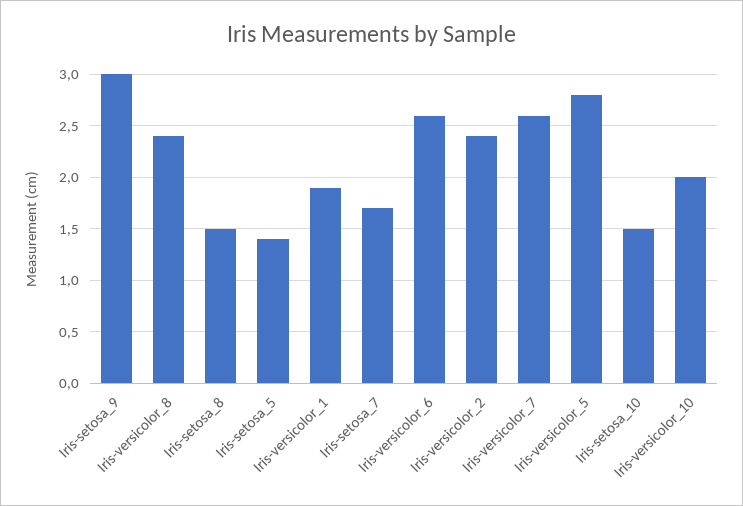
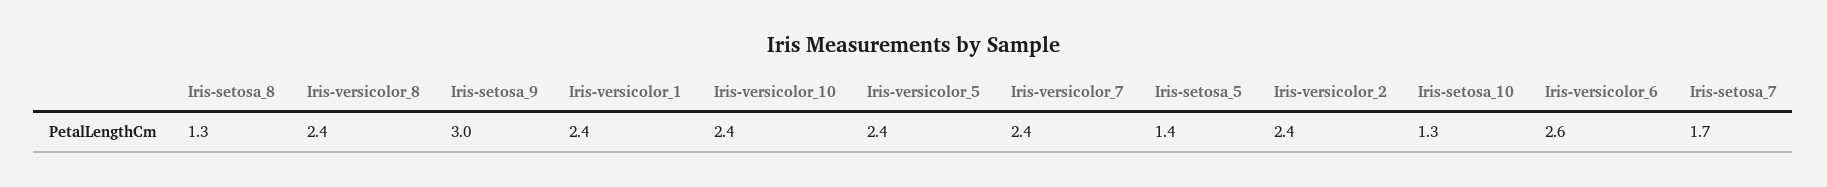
  {
    "Iris-setosa_9": 3,
    "Iris-versicolor_8": 2.4,
-   "Iris-setosa_8": 1.5,
+   "Iris-setosa_8": 1.3,
    "Iris-setosa_5": 1.4,
-   "Iris-versicolor_1": 1.9,
+   "Iris-versicolor_1": 2.4,
    "Iris-setosa_7": 1.7,
    "Iris-versicolor_6": 2.6,
    "Iris-versicolor_2": 2.4,
-   "Iris-versicolor_7": 2.6,
+   "Iris-versicolor_7": 2.4,
-   "Iris-versicolor_5": 2.8,
+   "Iris-versicolor_5": 2.4,
-   "Iris-setosa_10": 1.5,
+   "Iris-setosa_10": 1.3,
-   "Iris-versicolor_10": 2
+   "Iris-versicolor_10": 2.4
  }

